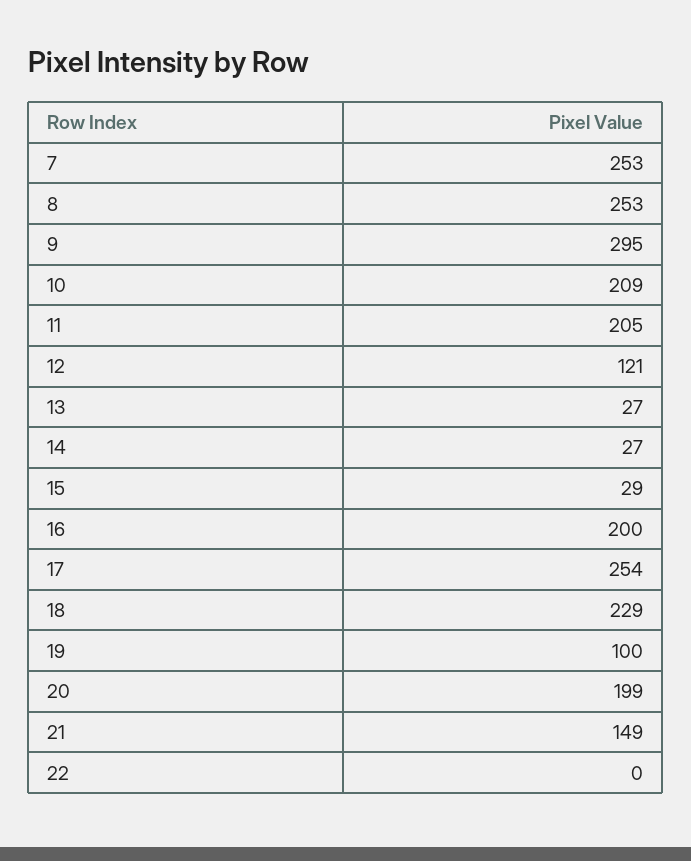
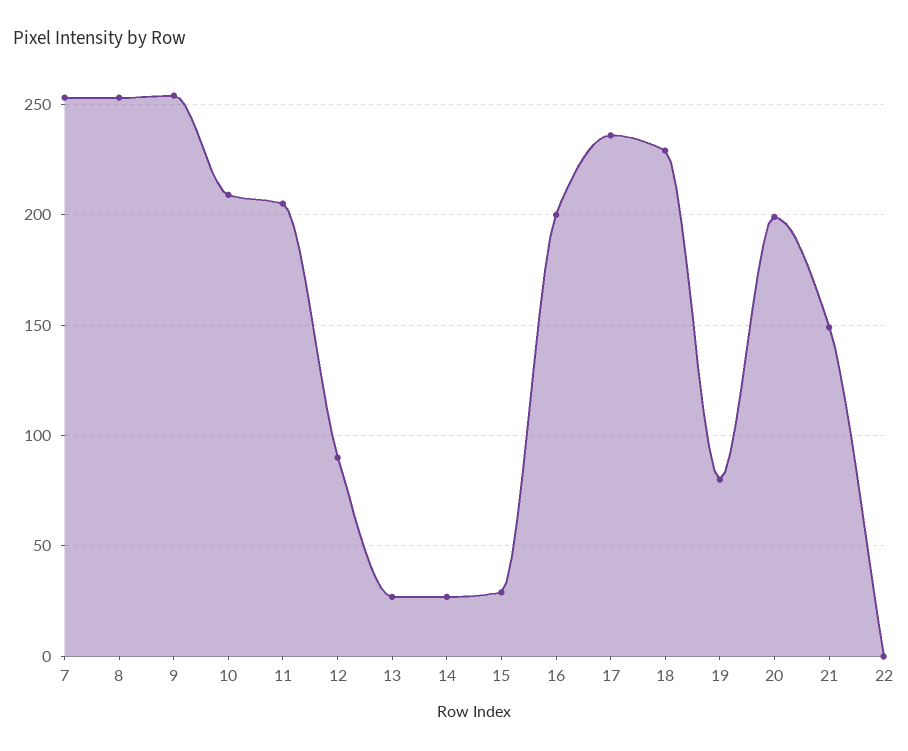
  {
    "7": 253,
    "8": 253,
-   "9": 295,
+   "9": 255,
    "10": 209,
    "11": 205,
-   "12": 121,
+   "12": 90,
    "13": 27,
    "14": 27,
    "15": 29,
    "16": 200,
-   "17": 254,
+   "17": 235,
    "18": 229,
-   "19": 100,
+   "19": 80,
    "20": 199,
    "21": 149,
    "22": 0
  }

